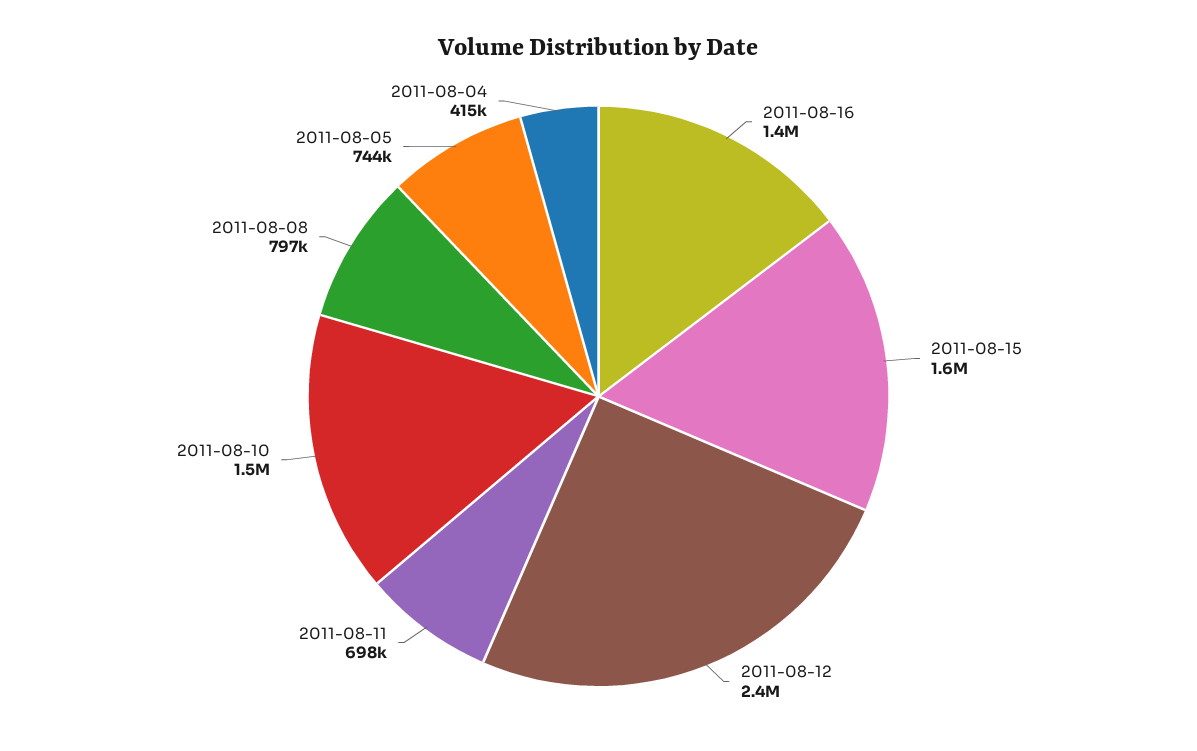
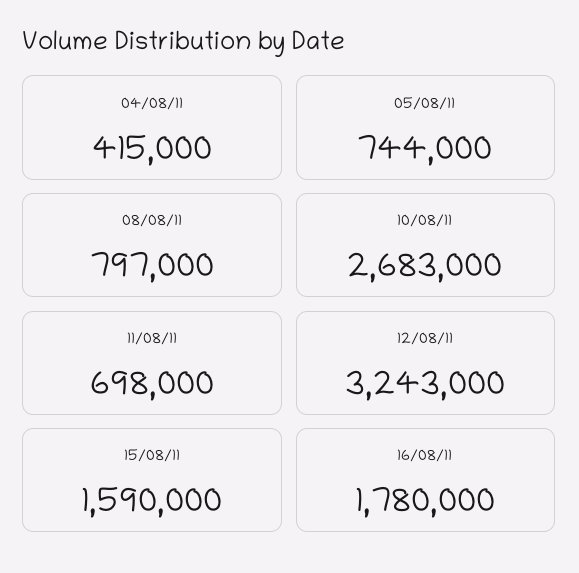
  {
-   "2011-08-16": 1400000,
+   "2011-08-16": 1780000,
    "2011-08-15": 1590000,
-   "2011-08-12": 2400000,
+   "2011-08-12": 3243000,
    "2011-08-11": 698000,
-   "2011-08-10": 1500000,
+   "2011-08-10": 2683000,
    "2011-08-08": 797000,
    "2011-08-05": 744000,
    "2011-08-04": 415000
  }

